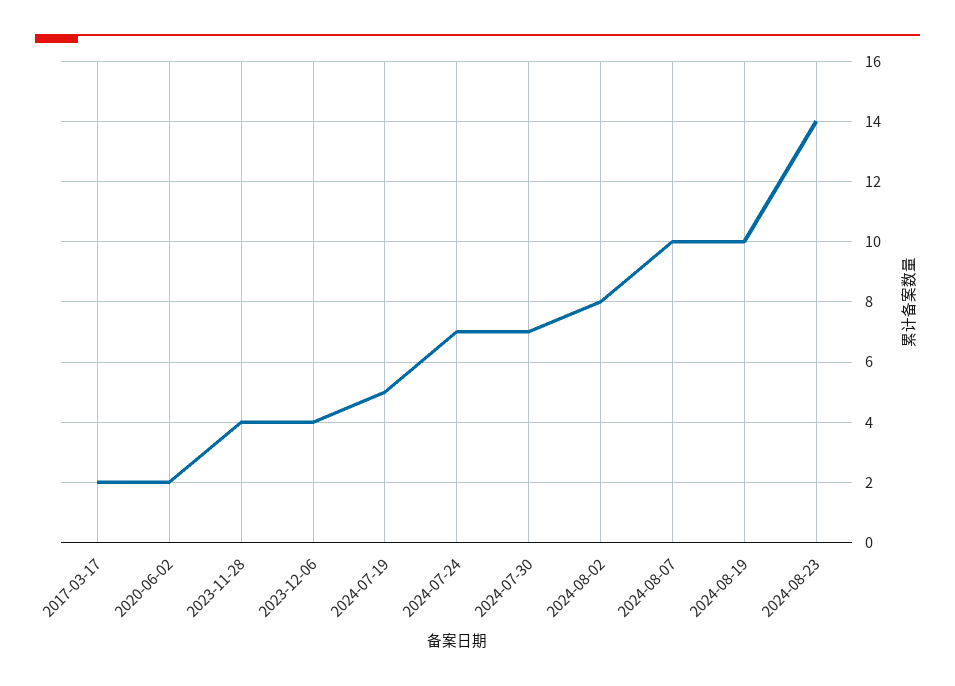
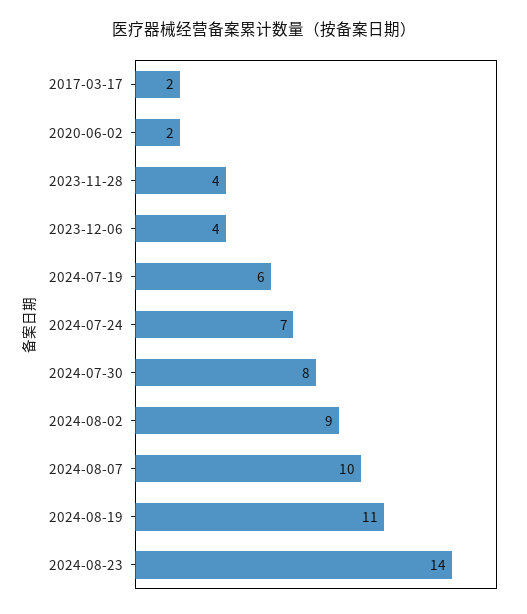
  {
    "2017-03-17": 2,
    "2020-06-02": 2,
    "2023-11-28": 4,
    "2023-12-06": 4,
-   "2024-07-19": 5,
+   "2024-07-19": 6,
    "2024-07-24": 7,
-   "2024-07-30": 7,
+   "2024-07-30": 8,
-   "2024-08-02": 8,
+   "2024-08-02": 9,
    "2024-08-07": 10,
-   "2024-08-19": 10,
+   "2024-08-19": 11,
    "2024-08-23": 14
  }

